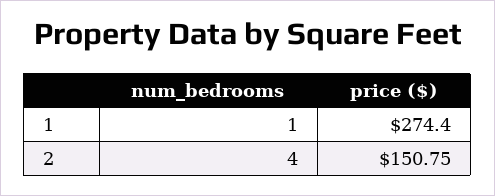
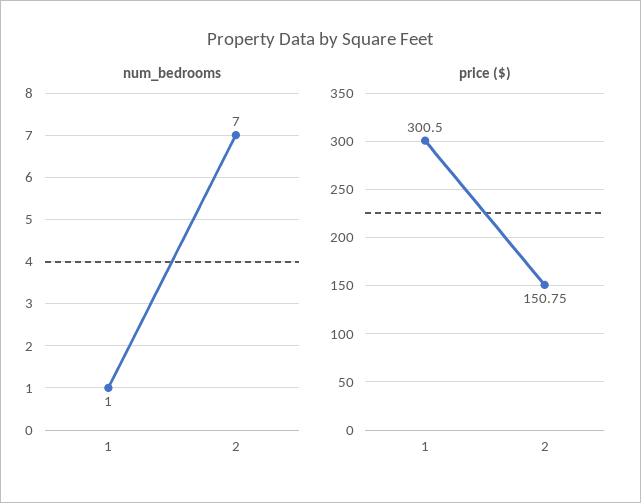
  {
    "num_bedrooms": {
      "1": 1,
-     "2": 4
+     "2": 7
    },
    "price ($)": {
-     "1": 274.4,
+     "1": 300.5,
      "2": 150.75
    }
  }

